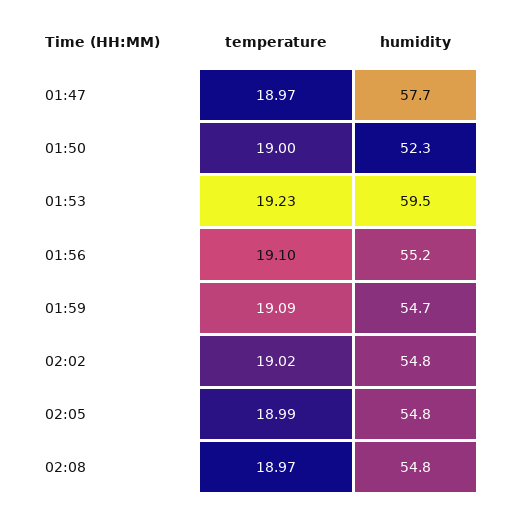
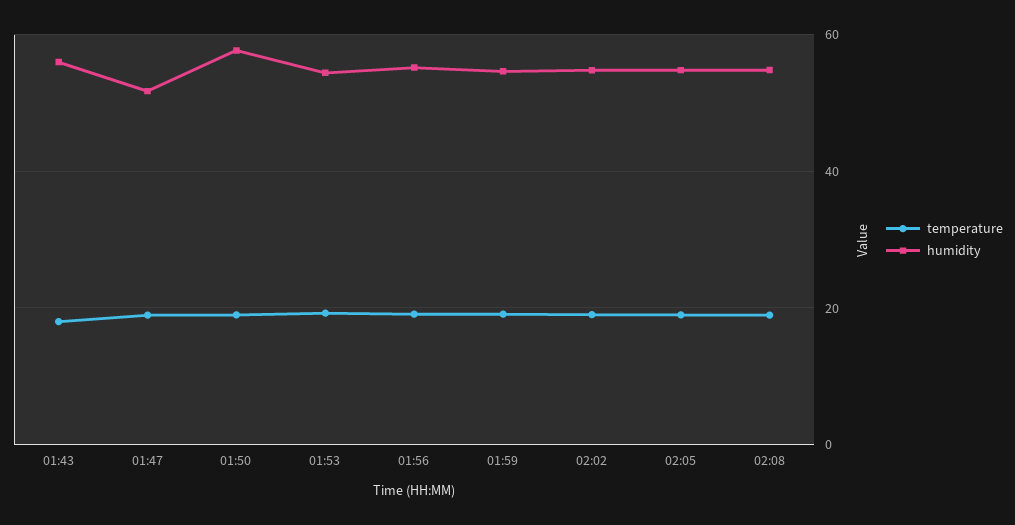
  {
    "temperature": {
      "01:47": 18.97,
      "01:50": 19,
      "01:53": 19.23,
      "01:56": 19.1,
      "01:59": 19.09,
      "02:02": 19.02,
      "02:05": 18.99,
-     "02:08": 18.97
+     "02:08": 18.97,
+     "01:43": 18
    },
    "humidity": {
-     "01:47": 57.7,
+     "01:47": 52,
-     "01:50": 52.3,
+     "01:50": 58,
-     "01:53": 59.5,
+     "01:53": 54,
      "01:56": 55.2,
      "01:59": 54.7,
      "02:02": 54.8,
      "02:05": 54.8,
-     "02:08": 54.8
+     "02:08": 54.8,
+     "01:43": 56
    }
  }

